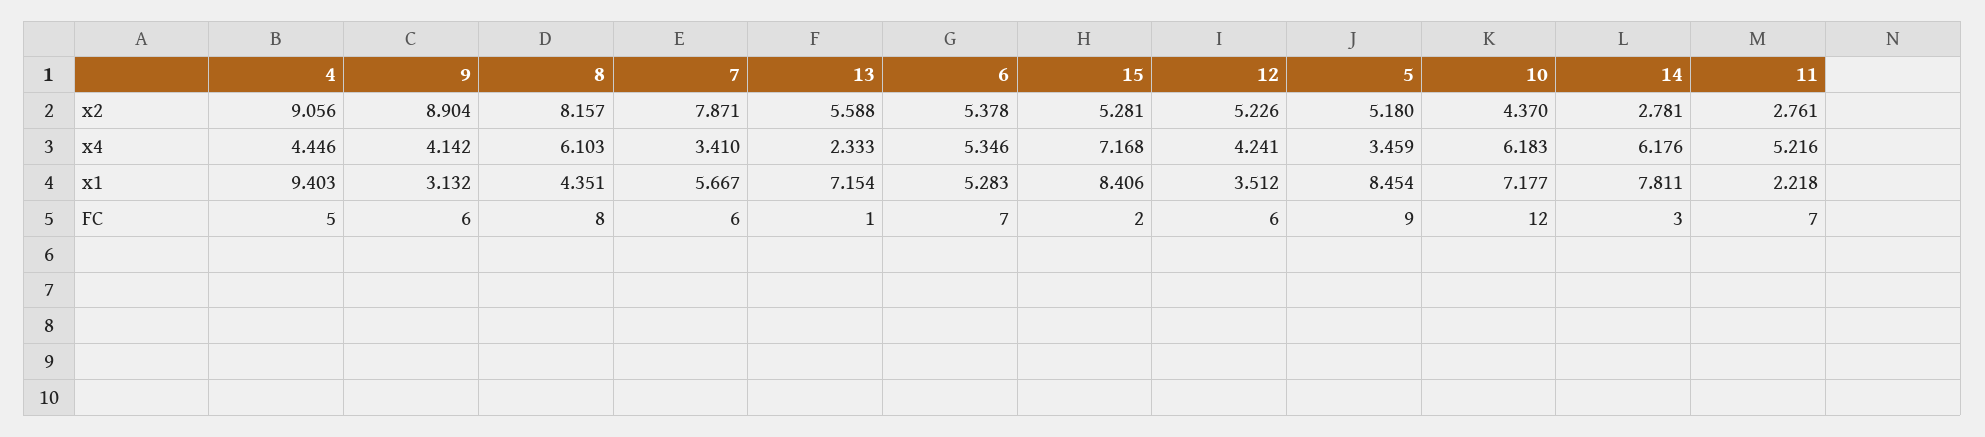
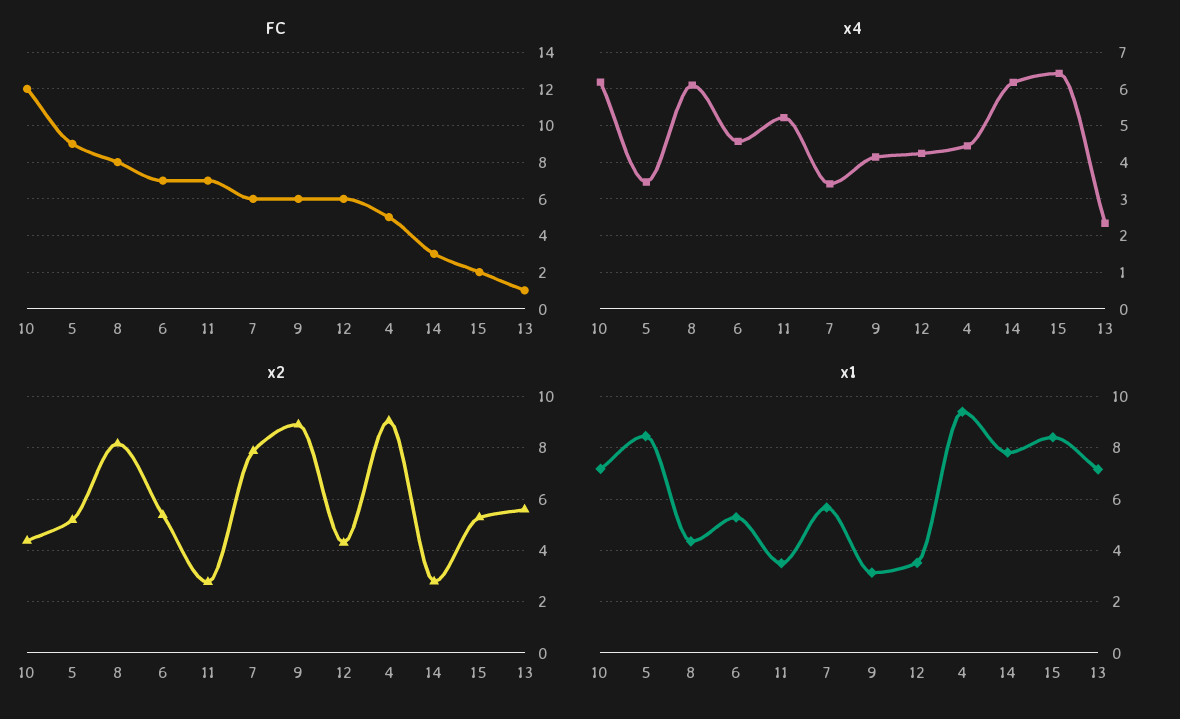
  {
    "x2": {
      "4": 9.056,
      "9": 8.904,
      "8": 8.157,
      "7": 7.871,
      "13": 5.588,
      "6": 5.378,
      "15": 5.281,
-     "12": 5.226,
+     "12": 4.25,
      "5": 5.18,
      "10": 4.37,
      "14": 2.781,
      "11": 2.761
    },
    "x4": {
      "4": 4.446,
      "9": 4.142,
      "8": 6.103,
      "7": 3.41,
      "13": 2.333,
-     "6": 5.346,
+     "6": 4.6,
-     "15": 7.168,
+     "15": 6.4,
      "12": 4.241,
      "5": 3.459,
      "10": 6.183,
      "14": 6.176,
      "11": 5.216
    },
    "x1": {
      "4": 9.403,
      "9": 3.132,
      "8": 4.351,
      "7": 5.667,
      "13": 7.154,
      "6": 5.283,
      "15": 8.406,
      "12": 3.512,
      "5": 8.454,
      "10": 7.177,
      "14": 7.811,
-     "11": 2.218
+     "11": 3.5
    },
    "FC": {
      "4": 5,
      "9": 6,
      "8": 8,
      "7": 6,
      "13": 1,
      "6": 7,
      "15": 2,
      "12": 6,
      "5": 9,
      "10": 12,
      "14": 3,
      "11": 7
    }
  }

